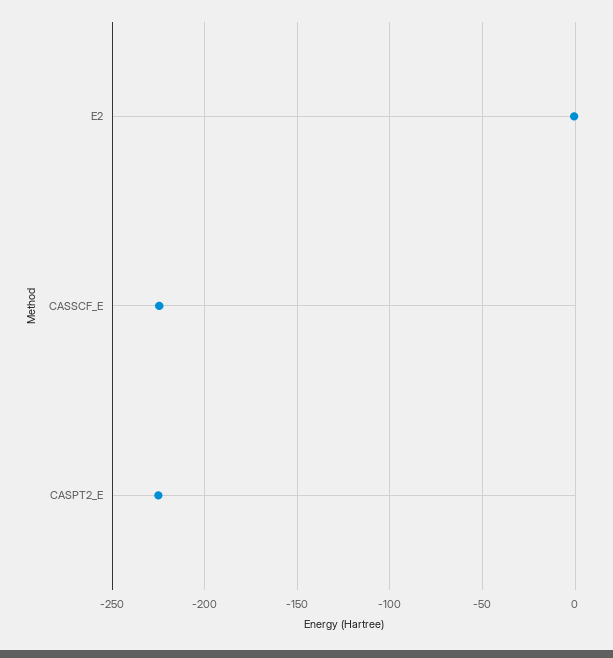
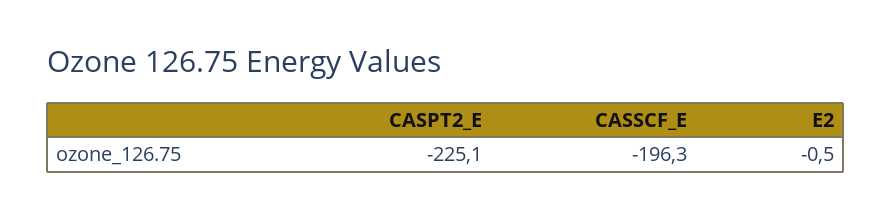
  {
    "E2": -0.5,
-   "CASSCF_E": -225,
+   "CASSCF_E": -196.3,
    "CASPT2_E": -225.1
  }

